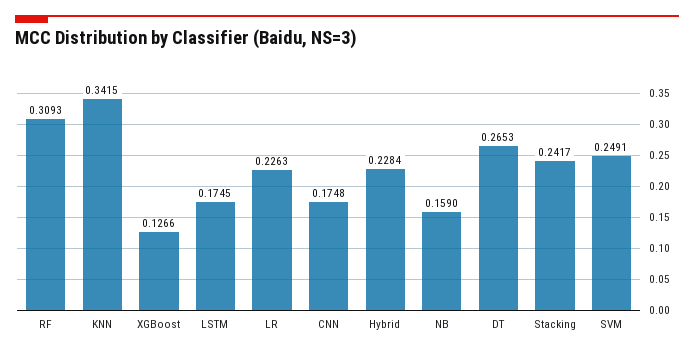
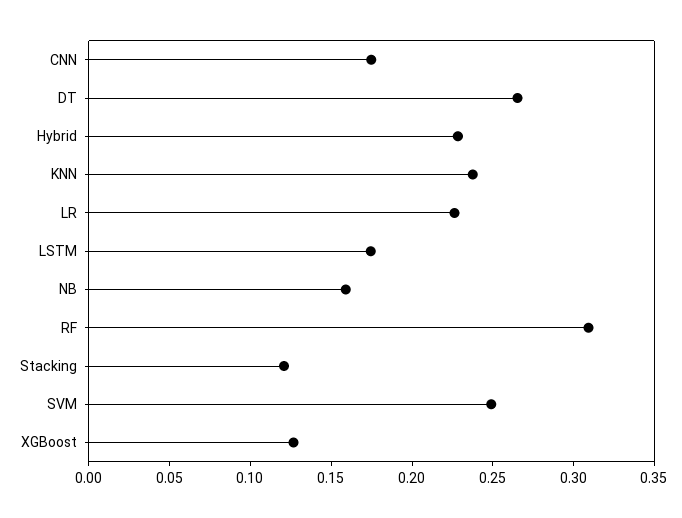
  {
    "RF": 0.3093,
-   "KNN": 0.3415,
+   "KNN": 0.24,
    "XGBoost": 0.1266,
    "LSTM": 0.1745,
    "LR": 0.2263,
    "CNN": 0.1748,
    "Hybrid": 0.2284,
    "NB": 0.159,
    "DT": 0.2653,
-   "Stacking": 0.2417,
+   "Stacking": 0.12,
    "SVM": 0.2491
  }

